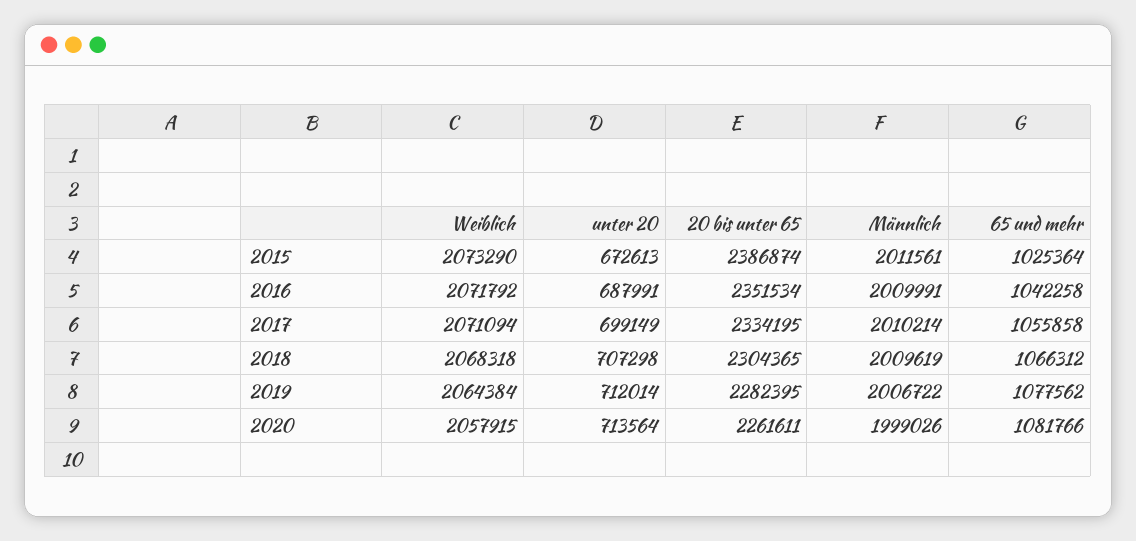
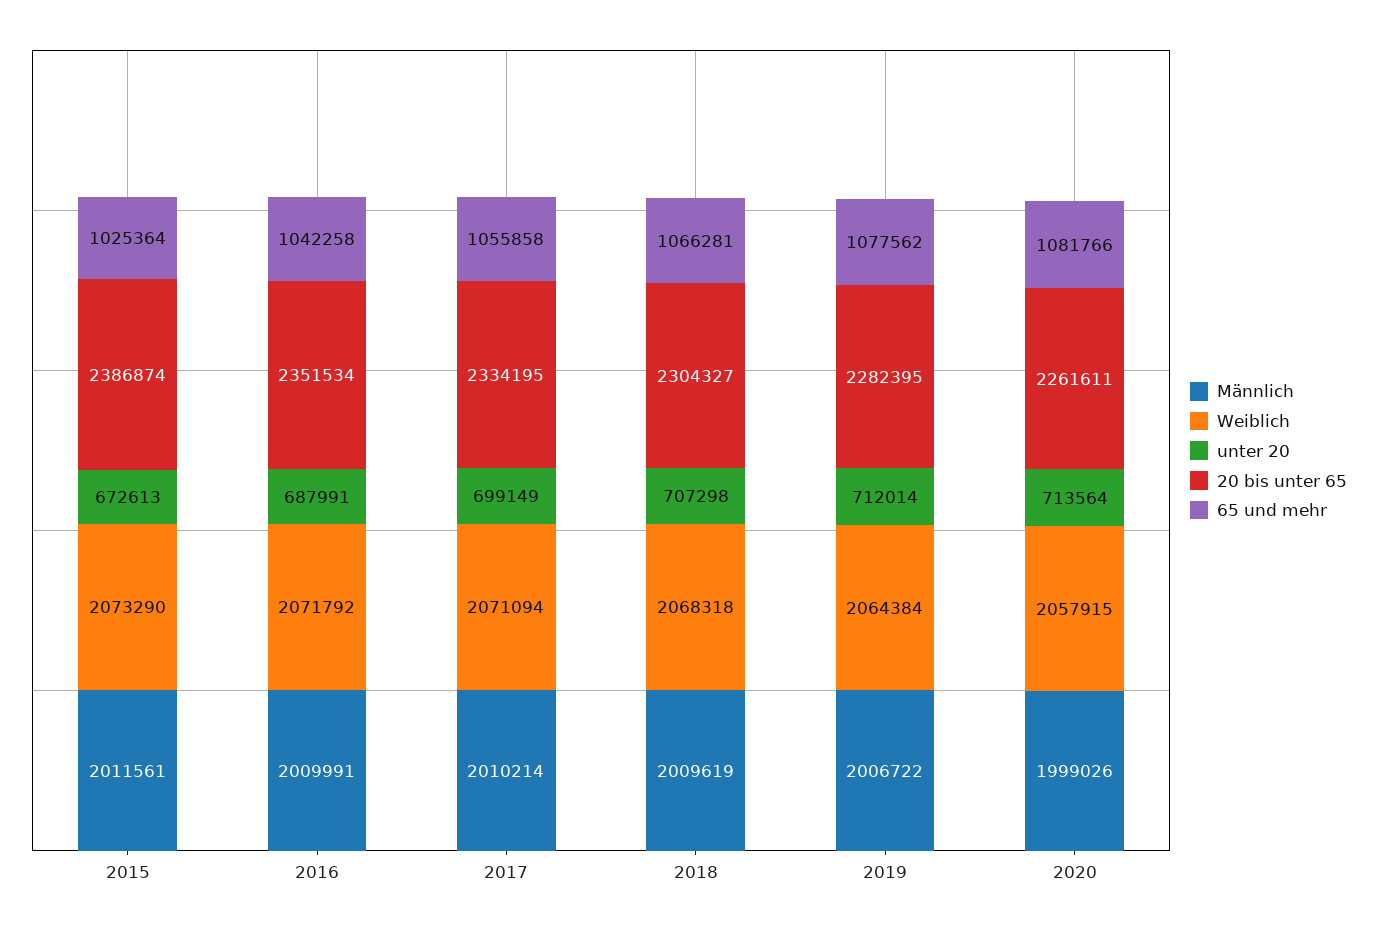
  {
    "Weiblich": {
      "2015": 2073290,
      "2016": 2071792,
      "2017": 2071094,
      "2018": 2068318,
      "2019": 2064384,
      "2020": 2057915
    },
    "unter 20": {
      "2015": 672613,
      "2016": 687991,
      "2017": 699149,
      "2018": 707298,
      "2019": 712014,
      "2020": 713564
    },
    "20 bis unter 65": {
      "2015": 2386874,
      "2016": 2351534,
      "2017": 2334195,
-     "2018": 2304365,
+     "2018": 2304327,
      "2019": 2282395,
      "2020": 2261611
    },
    "Männlich": {
      "2015": 2011561,
      "2016": 2009991,
      "2017": 2010214,
      "2018": 2009619,
      "2019": 2006722,
      "2020": 1999026
    },
    "65 und mehr": {
      "2015": 1025364,
      "2016": 1042258,
      "2017": 1055858,
-     "2018": 1066312,
+     "2018": 1066281,
      "2019": 1077562,
      "2020": 1081766
    }
  }

